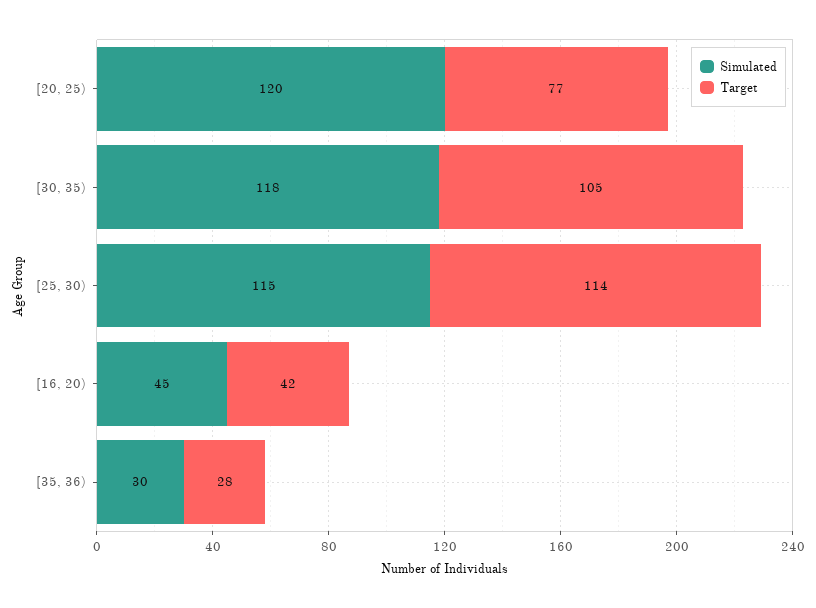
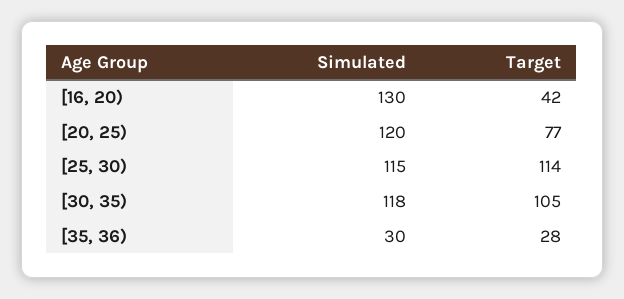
  {
    "Simulated": {
      "[20, 25)": 120,
      "[30, 35)": 118,
      "[25, 30)": 115,
-     "[16, 20)": 45,
+     "[16, 20)": 130,
      "[35, 36)": 30
    },
    "Target": {
      "[20, 25)": 77,
      "[30, 35)": 105,
      "[25, 30)": 114,
      "[16, 20)": 42,
      "[35, 36)": 28
    }
  }

